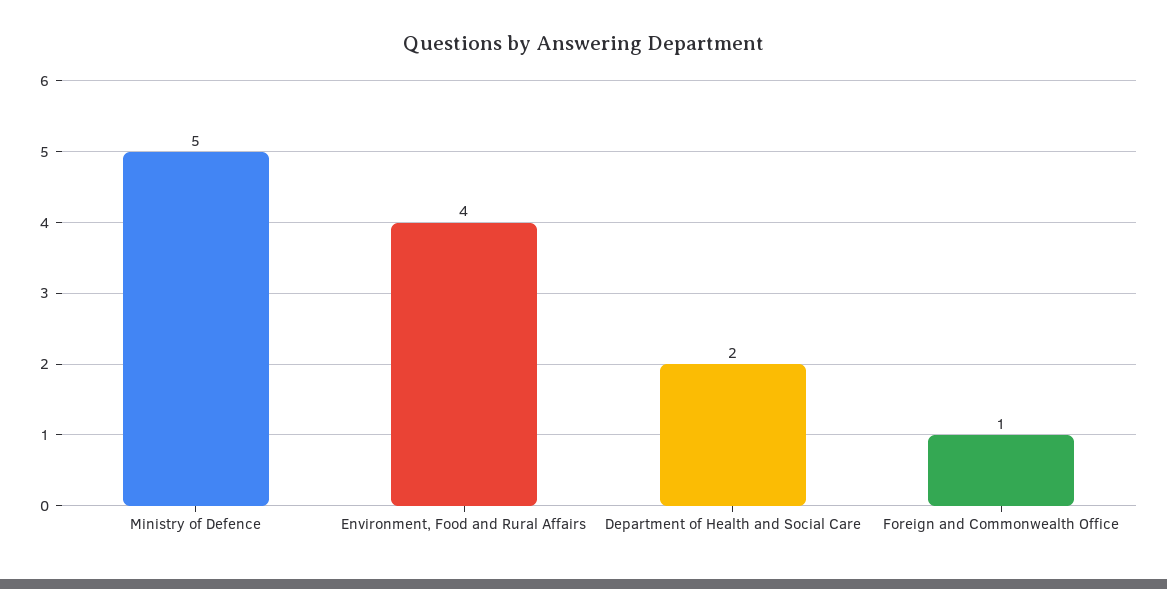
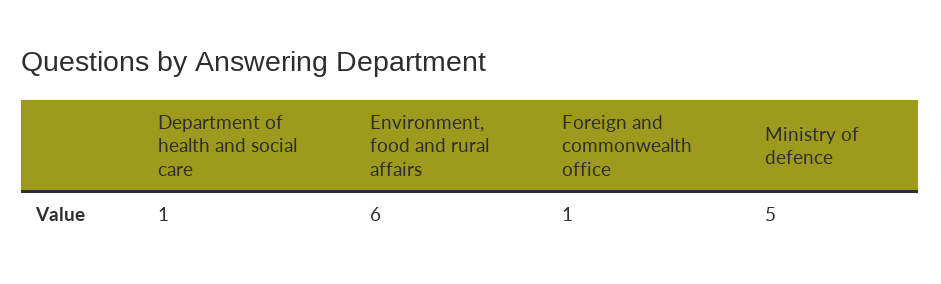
  {
    "Ministry of Defence": 5,
-   "Environment, Food and Rural Affairs": 4,
+   "Environment, Food and Rural Affairs": 6,
-   "Department of Health and Social Care": 2,
+   "Department of Health and Social Care": 1,
    "Foreign and Commonwealth Office": 1
  }

